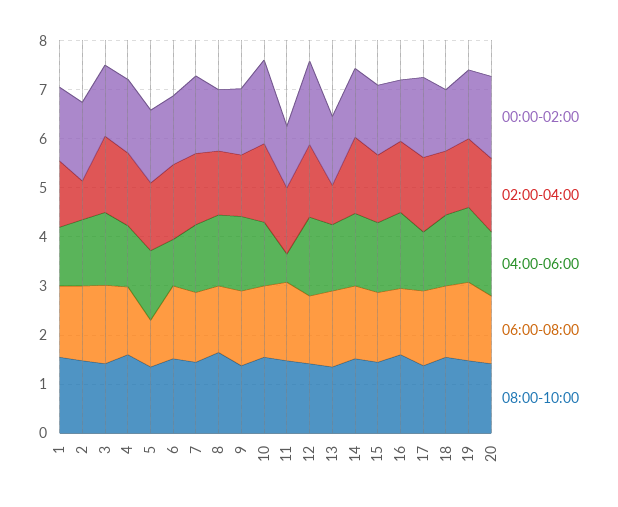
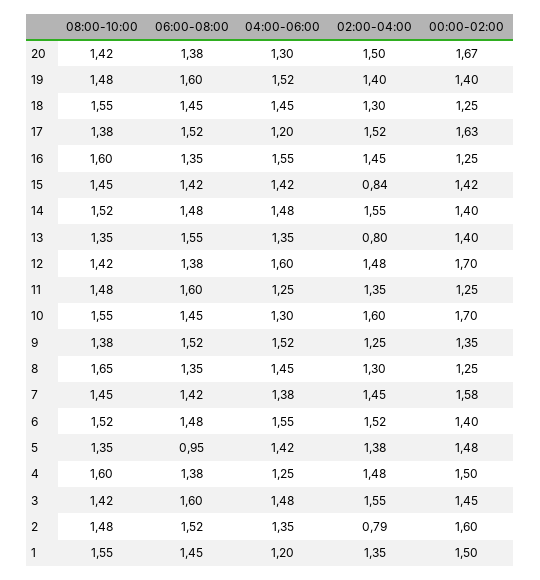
  {
    "00:00-02:00": {
      "1": 1.5,
      "2": 1.6,
      "3": 1.45,
      "4": 1.5,
      "5": 1.48,
      "6": 1.4,
      "7": 1.58,
      "8": 1.25,
      "9": 1.35,
      "10": 1.7,
      "11": 1.25,
      "12": 1.7,
      "13": 1.4,
      "14": 1.4,
      "15": 1.42,
      "16": 1.25,
      "17": 1.63,
      "18": 1.25,
      "19": 1.4,
      "20": 1.67
    },
    "02:00-04:00": {
      "1": 1.35,
      "2": 0.79,
      "3": 1.55,
      "4": 1.48,
      "5": 1.38,
      "6": 1.52,
      "7": 1.45,
      "8": 1.3,
      "9": 1.25,
      "10": 1.6,
      "11": 1.35,
      "12": 1.48,
      "13": 0.8,
      "14": 1.55,
-     "15": 1.4,
+     "15": 0.84,
      "16": 1.45,
      "17": 1.52,
      "18": 1.3,
      "19": 1.4,
      "20": 1.5
    },
    "04:00-06:00": {
      "1": 1.2,
      "2": 1.35,
      "3": 1.48,
      "4": 1.25,
      "5": 1.42,
-     "6": 1,
+     "6": 1.55,
      "7": 1.38,
      "8": 1.45,
      "9": 1.52,
      "10": 1.3,
-     "11": 0.6,
+     "11": 1.25,
      "12": 1.6,
      "13": 1.35,
      "14": 1.48,
      "15": 1.42,
      "16": 1.55,
      "17": 1.2,
      "18": 1.45,
      "19": 1.52,
      "20": 1.3
    },
    "06:00-08:00": {
      "1": 1.45,
      "2": 1.52,
      "3": 1.6,
      "4": 1.38,
      "5": 0.95,
      "6": 1.48,
      "7": 1.42,
      "8": 1.35,
      "9": 1.52,
      "10": 1.45,
      "11": 1.6,
      "12": 1.38,
      "13": 1.55,
      "14": 1.48,
      "15": 1.42,
      "16": 1.35,
      "17": 1.52,
      "18": 1.45,
      "19": 1.6,
      "20": 1.38
    },
    "08:00-10:00": {
      "1": 1.55,
      "2": 1.48,
      "3": 1.42,
      "4": 1.6,
      "5": 1.35,
      "6": 1.52,
      "7": 1.45,
      "8": 1.65,
      "9": 1.38,
      "10": 1.55,
      "11": 1.48,
      "12": 1.42,
      "13": 1.35,
      "14": 1.52,
      "15": 1.45,
      "16": 1.6,
      "17": 1.38,
      "18": 1.55,
      "19": 1.48,
      "20": 1.42
    }
  }

